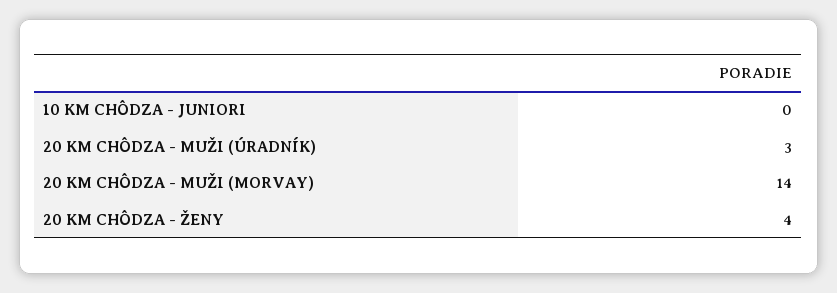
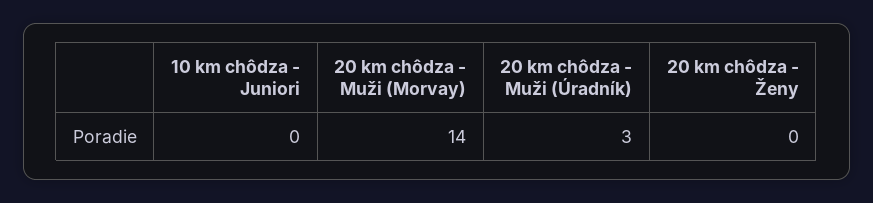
  {
    "10 KM CHÔDZA - JUNIORI": 0,
    "20 KM CHÔDZA - MUŽI (ÚRADNÍK)": 3,
    "20 KM CHÔDZA - MUŽI (MORVAY)": 14,
-   "20 KM CHÔDZA - ŽENY": 4
+   "20 KM CHÔDZA - ŽENY": 0
  }

